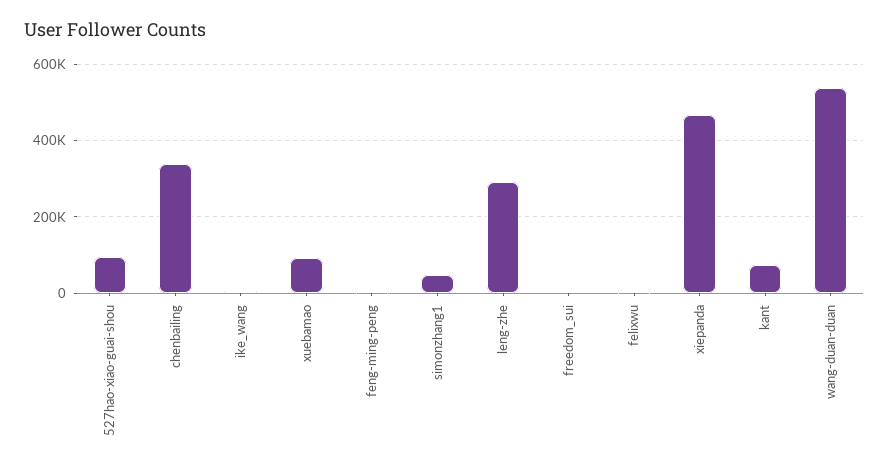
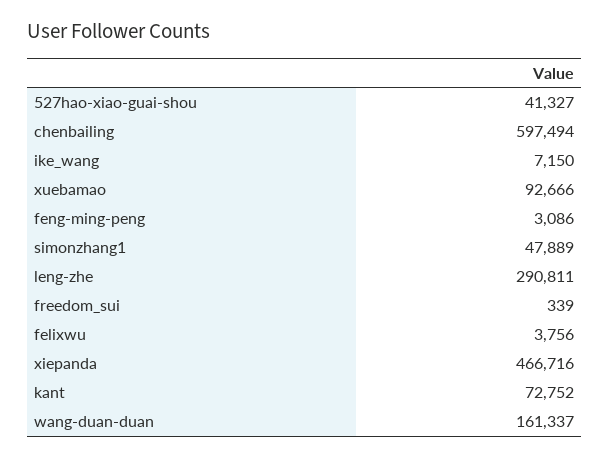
  {
-   "527hao-xiao-guai-shou": 100000,
+   "527hao-xiao-guai-shou": 41327,
-   "chenbailing": 340000,
+   "chenbailing": 597494,
    "ike_wang": 7150,
    "xuebamao": 92666,
    "feng-ming-peng": 3086,
    "simonzhang1": 47889,
    "leng-zhe": 290811,
    "freedom_sui": 339,
    "felixwu": 3756,
    "xiepanda": 466716,
    "kant": 72752,
-   "wang-duan-duan": 540000
+   "wang-duan-duan": 161337
  }

